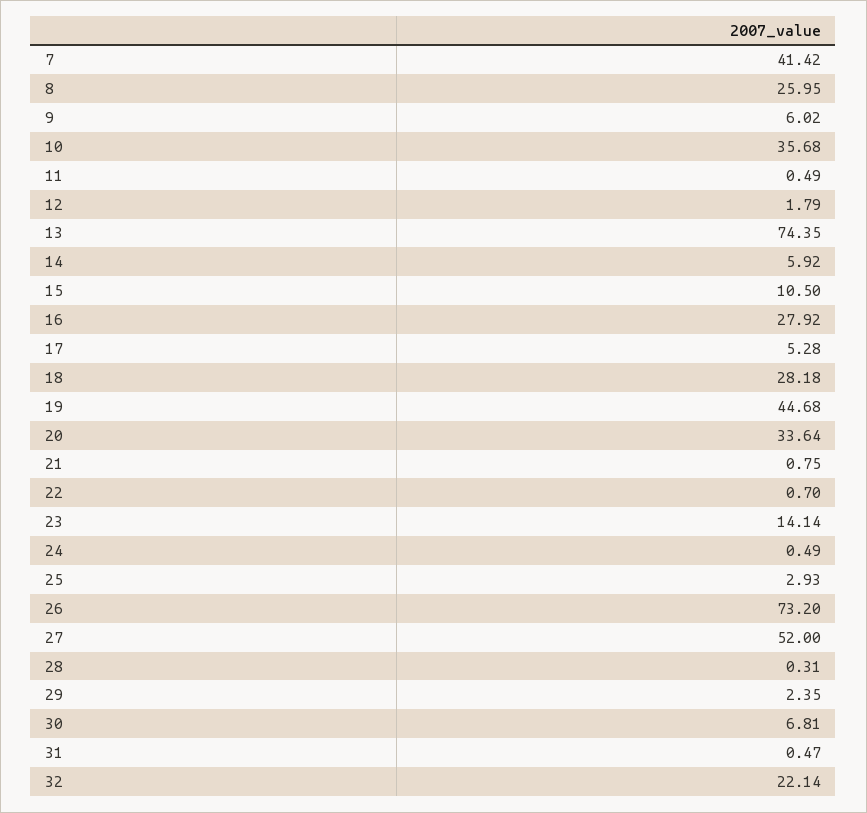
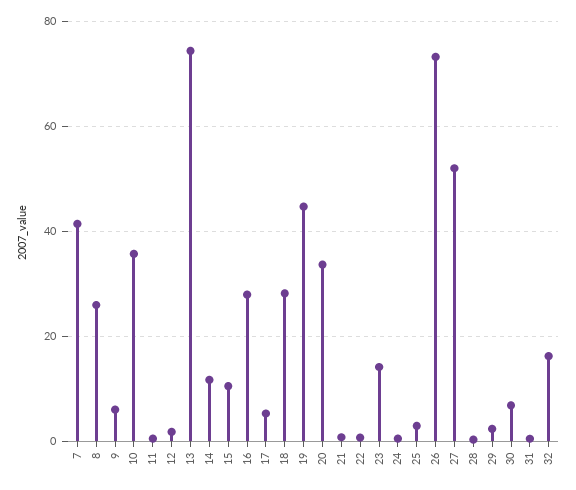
  {
    "7": 41.42,
    "8": 25.95,
    "9": 6.02,
    "10": 35.68,
    "11": 0.49,
    "12": 1.79,
    "13": 74.35,
-   "14": 5.92,
+   "14": 12,
    "15": 10.5,
    "16": 27.92,
    "17": 5.28,
    "18": 28.18,
    "19": 44.68,
    "20": 33.64,
    "21": 0.75,
    "22": 0.7,
    "23": 14.14,
    "24": 0.49,
    "25": 2.93,
    "26": 73.2,
    "27": 52,
    "28": 0.31,
    "29": 2.35,
    "30": 6.81,
    "31": 0.47,
-   "32": 22.14
+   "32": 16
  }

